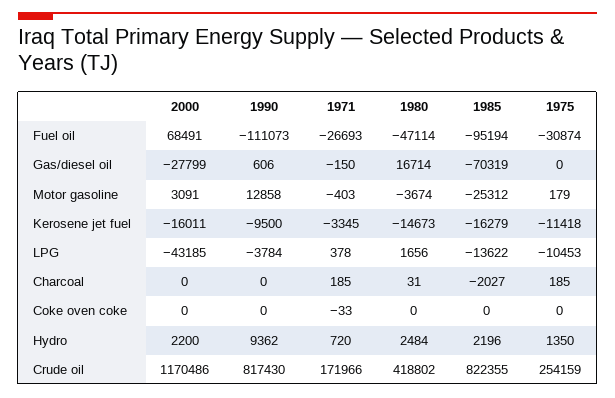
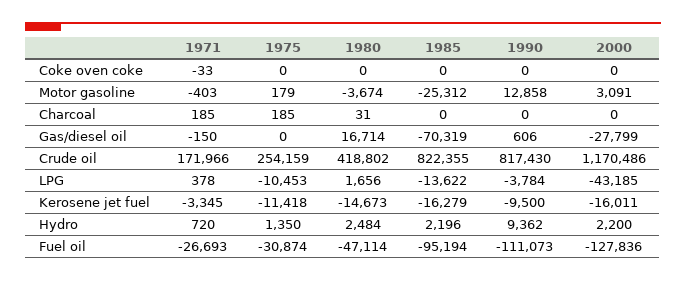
  {
    "2000": {
-     "Fuel oil": 68491,
+     "Fuel oil": -127836,
      "Gas/diesel oil": -27799,
      "Motor gasoline": 3091,
      "Kerosene jet fuel": -16011,
      "LPG": -43185,
      "Charcoal": 0,
      "Coke oven coke": 0,
      "Hydro": 2200,
      "Crude oil": 1170486
    },
    "1990": {
      "Fuel oil": -111073,
      "Gas/diesel oil": 606,
      "Motor gasoline": 12858,
      "Kerosene jet fuel": -9500,
      "LPG": -3784,
      "Charcoal": 0,
      "Coke oven coke": 0,
      "Hydro": 9362,
      "Crude oil": 817430
    },
    "1971": {
      "Fuel oil": -26693,
      "Gas/diesel oil": -150,
      "Motor gasoline": -403,
      "Kerosene jet fuel": -3345,
      "LPG": 378,
      "Charcoal": 185,
      "Coke oven coke": -33,
      "Hydro": 720,
      "Crude oil": 171966
    },
    "1980": {
      "Fuel oil": -47114,
      "Gas/diesel oil": 16714,
      "Motor gasoline": -3674,
      "Kerosene jet fuel": -14673,
      "LPG": 1656,
      "Charcoal": 31,
      "Coke oven coke": 0,
      "Hydro": 2484,
      "Crude oil": 418802
    },
    "1985": {
      "Fuel oil": -95194,
      "Gas/diesel oil": -70319,
      "Motor gasoline": -25312,
      "Kerosene jet fuel": -16279,
      "LPG": -13622,
-     "Charcoal": -2027,
+     "Charcoal": 0,
      "Coke oven coke": 0,
      "Hydro": 2196,
      "Crude oil": 822355
    },
    "1975": {
      "Fuel oil": -30874,
      "Gas/diesel oil": 0,
      "Motor gasoline": 179,
      "Kerosene jet fuel": -11418,
      "LPG": -10453,
      "Charcoal": 185,
      "Coke oven coke": 0,
      "Hydro": 1350,
      "Crude oil": 254159
    }
  }

